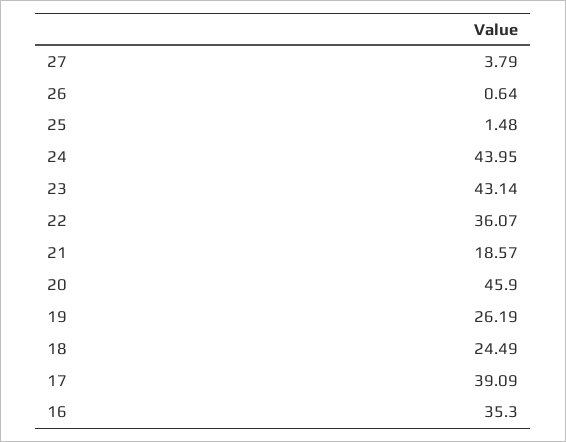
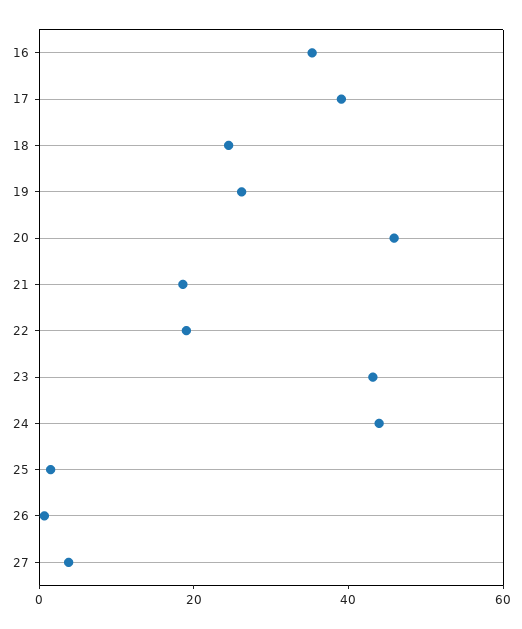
  {
    "27": 3.79,
    "26": 0.64,
    "25": 1.48,
    "24": 43.95,
    "23": 43.14,
-   "22": 36.07,
+   "22": 20,
    "21": 18.57,
    "20": 45.9,
    "19": 26.19,
    "18": 24.49,
    "17": 39.09,
    "16": 35.3
  }

